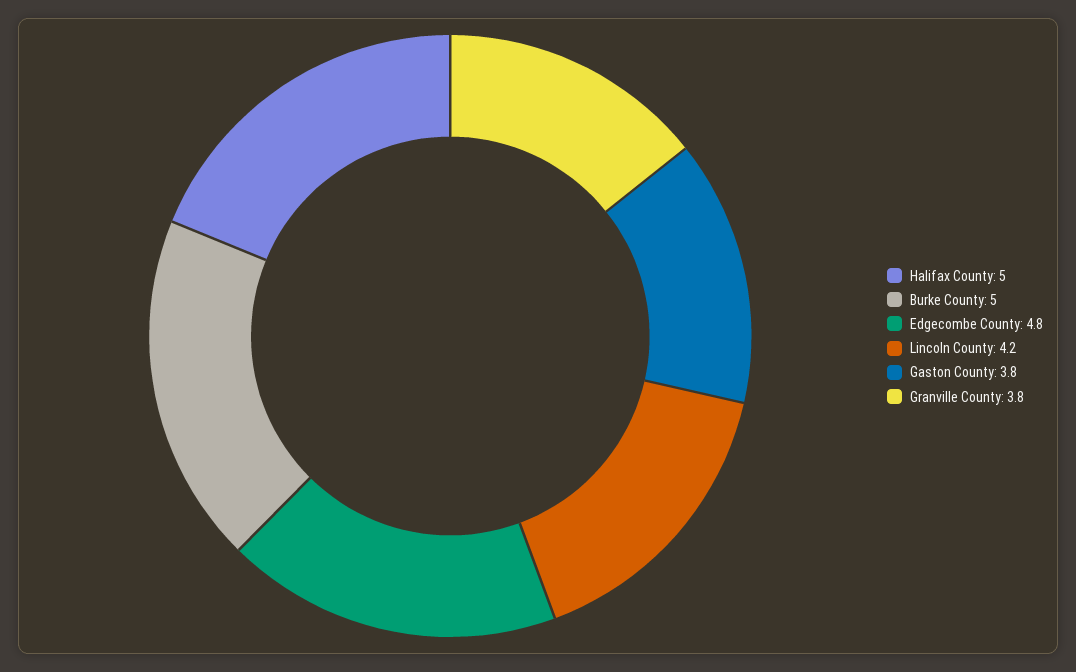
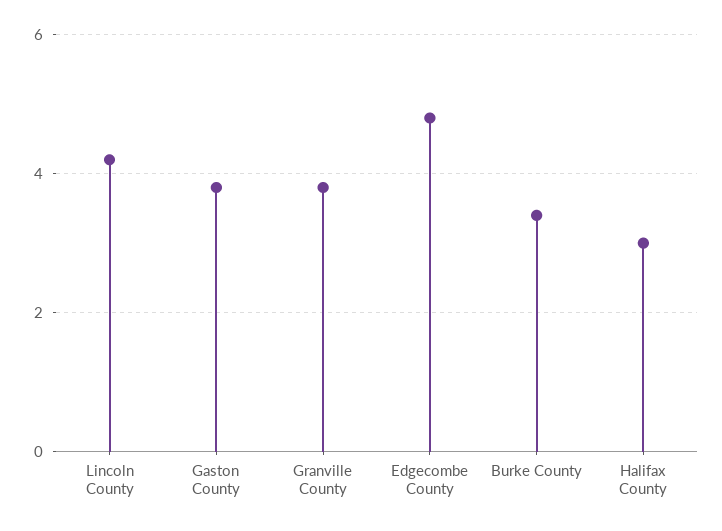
  {
-   "Halifax County": 5,
+   "Halifax County": 3,
-   "Burke County": 5,
+   "Burke County": 3.5,
    "Edgecombe County": 4.8,
    "Lincoln County": 4.2,
    "Gaston County": 3.8,
    "Granville County": 3.8
  }

